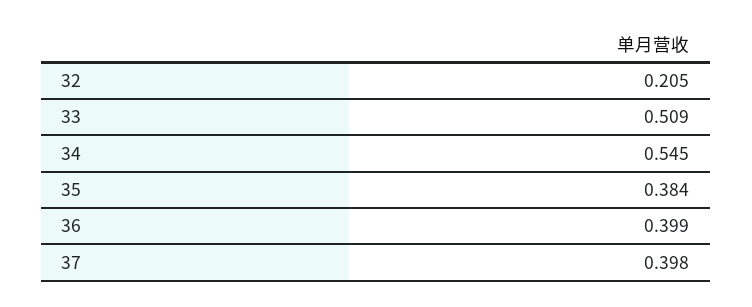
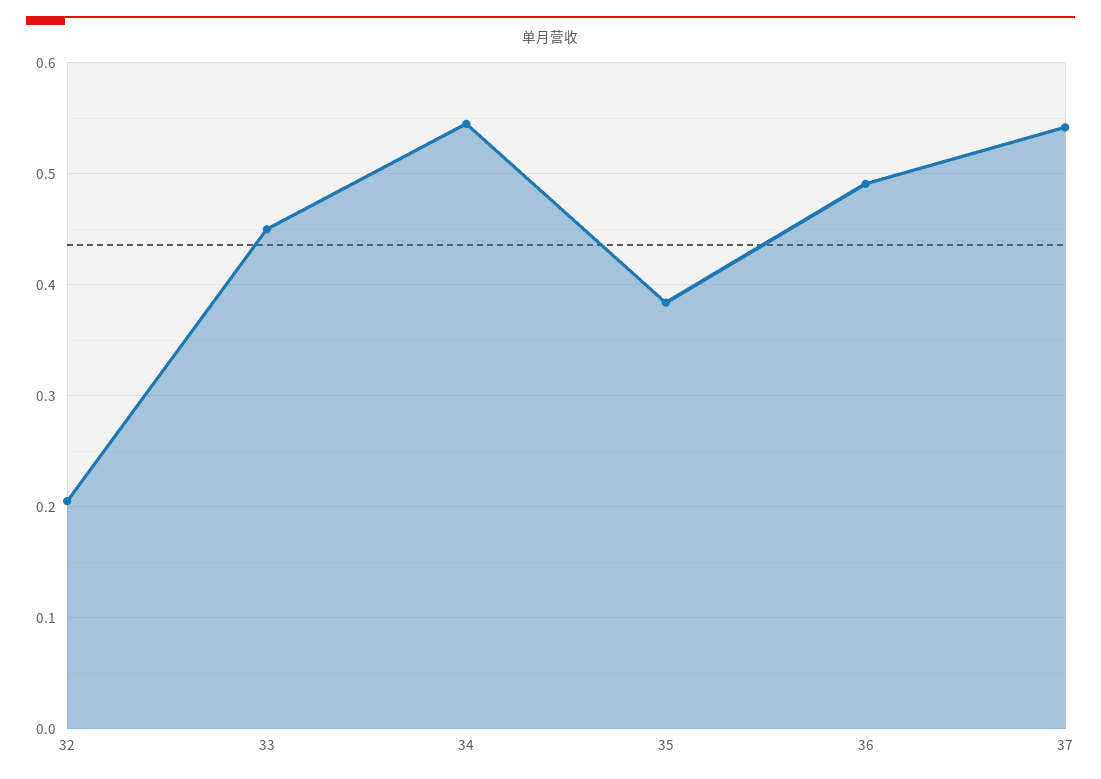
  {
    "32": 0.205,
-   "33": 0.509,
+   "33": 0.45,
    "34": 0.545,
    "35": 0.384,
-   "36": 0.399,
+   "36": 0.49,
-   "37": 0.398
+   "37": 0.54
  }

